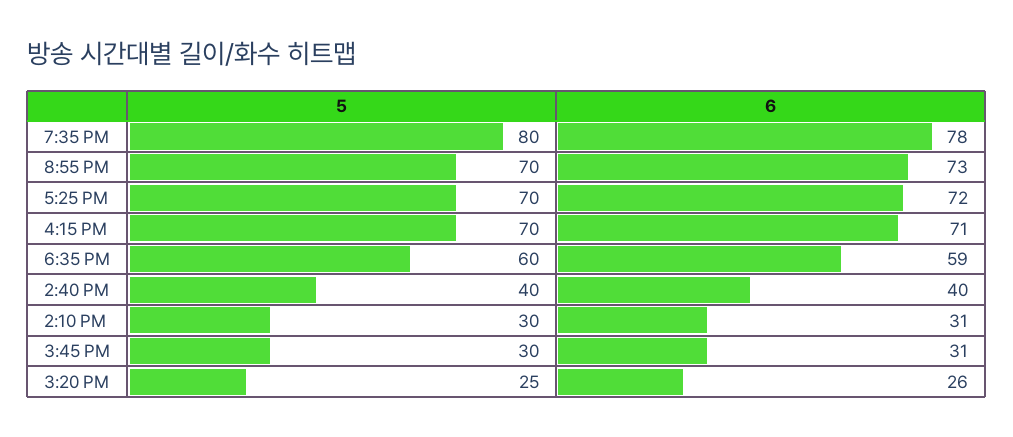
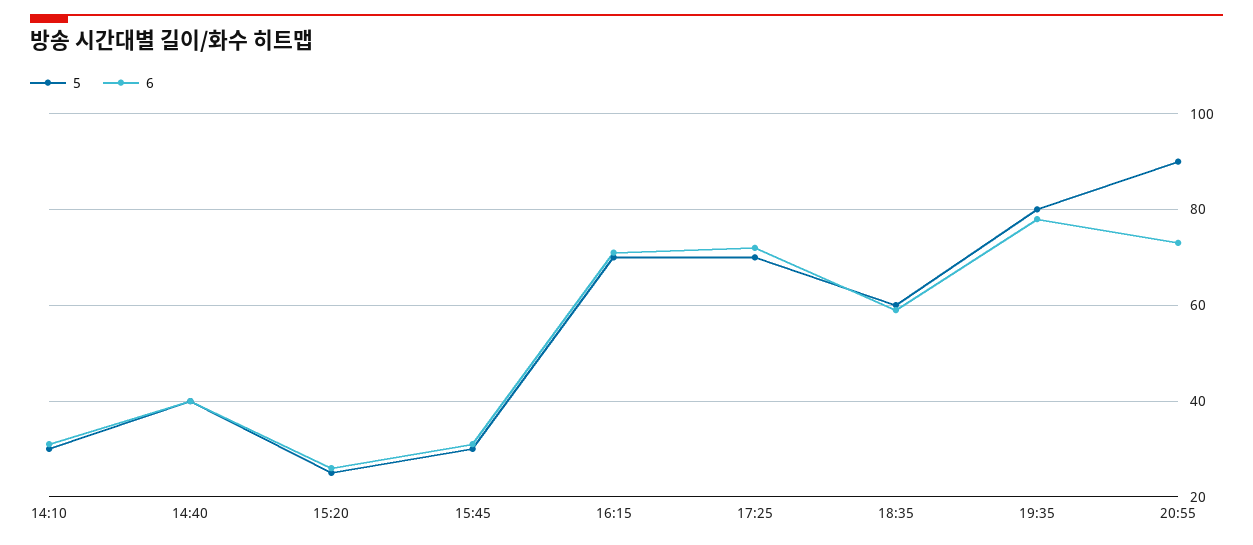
  {
    "5": {
      "7:35 PM": 80,
-     "8:55 PM": 70,
+     "8:55 PM": 90,
      "5:25 PM": 70,
      "4:15 PM": 70,
      "6:35 PM": 60,
      "2:40 PM": 40,
      "2:10 PM": 30,
      "3:45 PM": 30,
      "3:20 PM": 25
    },
    "6": {
      "7:35 PM": 78,
      "8:55 PM": 73,
      "5:25 PM": 72,
      "4:15 PM": 71,
      "6:35 PM": 59,
      "2:40 PM": 40,
      "2:10 PM": 31,
      "3:45 PM": 31,
      "3:20 PM": 26
    }
  }

